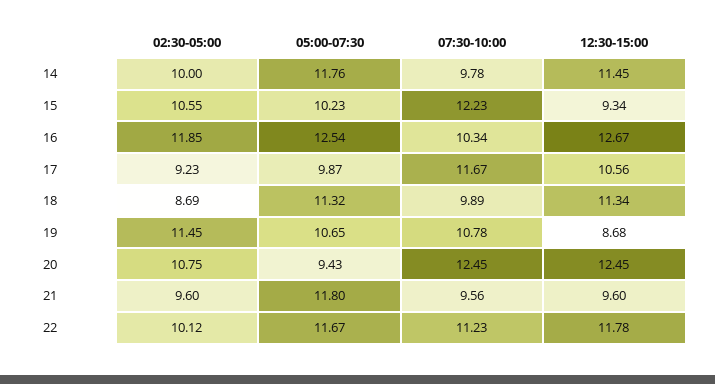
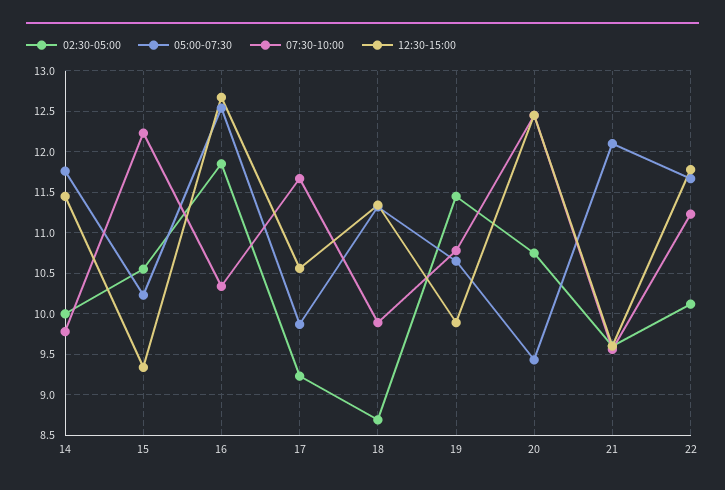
  {
    "02:30-05:00": {
      "14": 10,
      "15": 10.55,
      "16": 11.85,
      "17": 9.23,
      "18": 8.69,
      "19": 11.45,
      "20": 10.75,
      "21": 9.6,
      "22": 10.12
    },
    "05:00-07:30": {
      "14": 11.76,
      "15": 10.23,
      "16": 12.54,
      "17": 9.87,
      "18": 11.32,
      "19": 10.65,
      "20": 9.43,
-     "21": 11.8,
+     "21": 12.1,
      "22": 11.67
    },
    "07:30-10:00": {
      "14": 9.78,
      "15": 12.23,
      "16": 10.34,
      "17": 11.67,
      "18": 9.89,
      "19": 10.78,
      "20": 12.45,
      "21": 9.56,
      "22": 11.23
    },
    "12:30-15:00": {
      "14": 11.45,
      "15": 9.34,
      "16": 12.67,
      "17": 10.56,
      "18": 11.34,
-     "19": 8.68,
+     "19": 9.9,
      "20": 12.45,
      "21": 9.6,
      "22": 11.78
    }
  }

